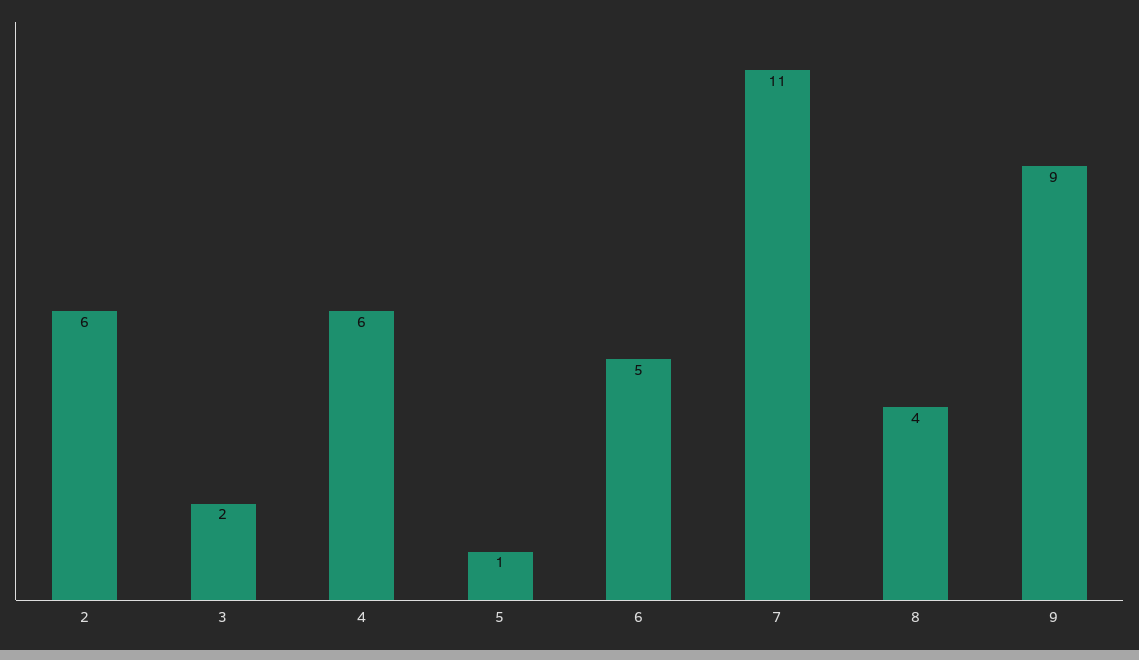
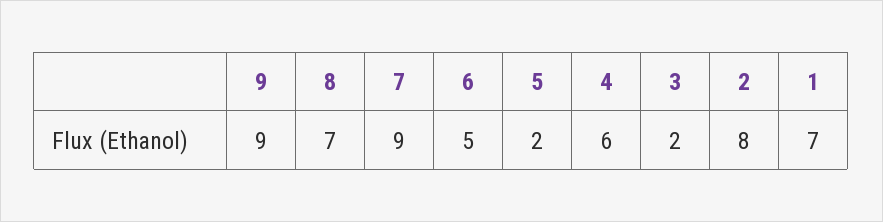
  {
-   "2": 6,
+   "2": 8,
    "3": 2,
    "4": 6,
-   "5": 1,
+   "5": 2,
    "6": 5,
-   "7": 11,
+   "7": 9,
-   "8": 4,
+   "8": 7,
-   "9": 9
+   "9": 9,
+   "1": 7
  }

